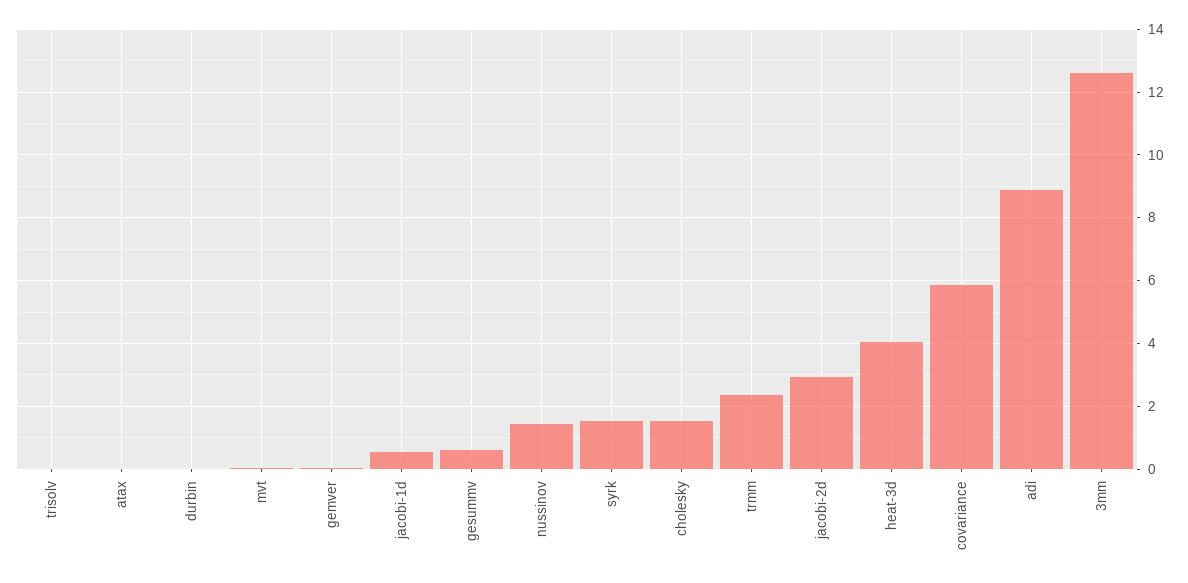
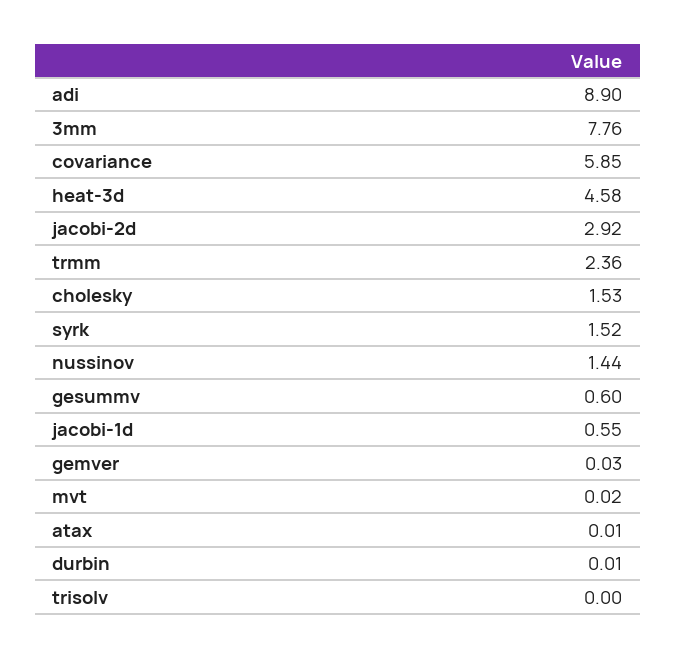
  {
    "trisolv": 0,
    "atax": 0.01,
    "durbin": 0.01,
    "mvt": 0.02,
    "gemver": 0.03,
    "jacobi-1d": 0.55,
    "gesummv": 0.6,
    "nussinov": 1.44,
    "syrk": 1.52,
    "cholesky": 1.53,
    "trmm": 2.36,
    "jacobi-2d": 2.92,
-   "heat-3d": 4,
+   "heat-3d": 4.58,
    "covariance": 5.85,
    "adi": 8.9,
-   "3mm": 12.6
+   "3mm": 7.76
  }

